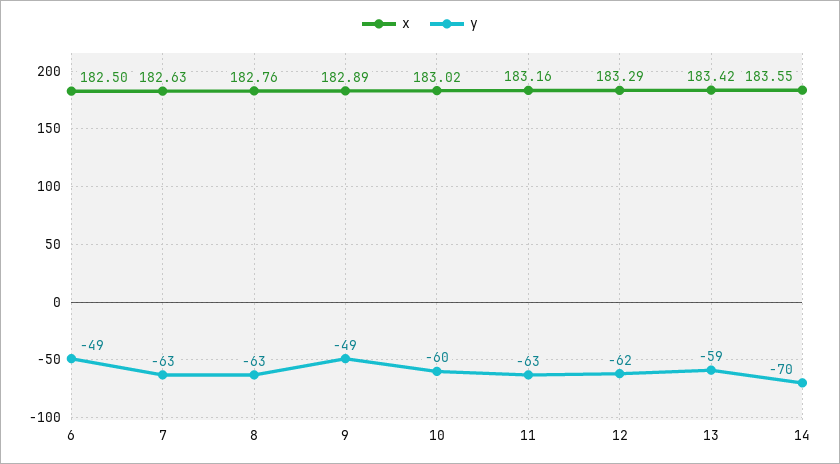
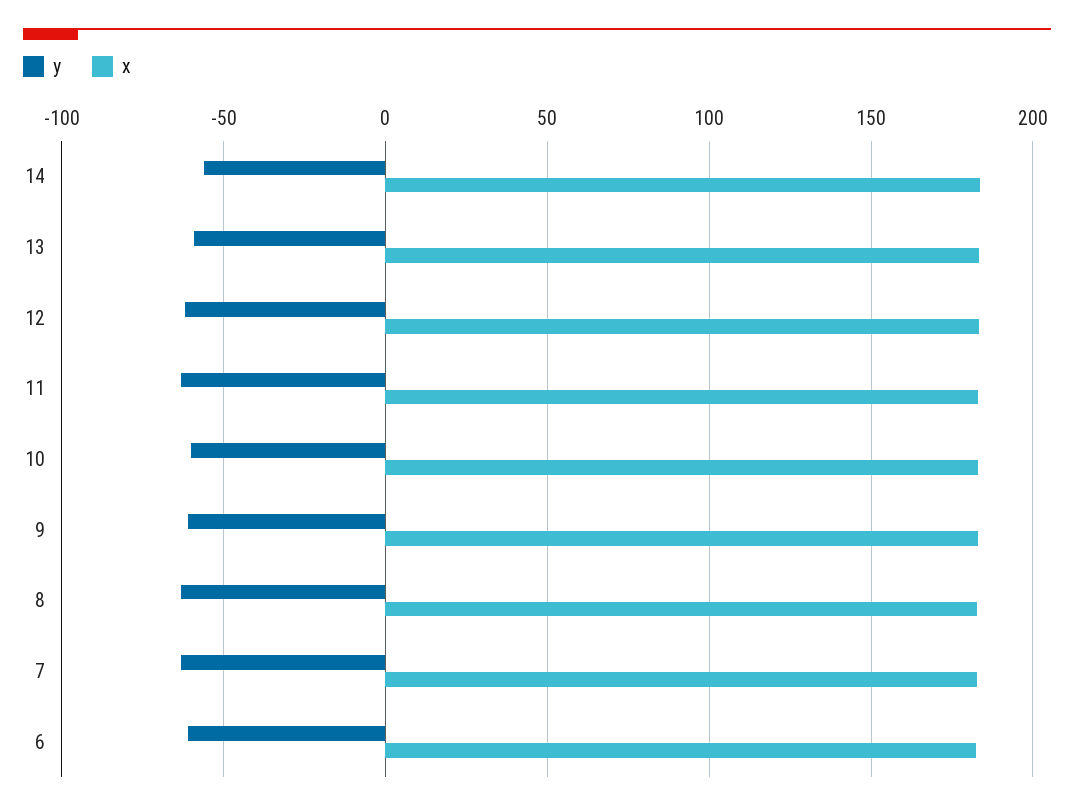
  {
    "x": {
      "6": 182.5,
      "7": 182.63,
      "8": 182.76,
      "9": 182.89,
      "10": 183.02,
      "11": 183.16,
      "12": 183.29,
      "13": 183.42,
      "14": 183.55
    },
    "y": {
-     "6": -49,
+     "6": -60,
      "7": -63,
      "8": -63,
-     "9": -49,
+     "9": -60,
      "10": -60,
      "11": -63,
      "12": -62,
      "13": -59,
-     "14": -70
+     "14": -55
    }
  }

